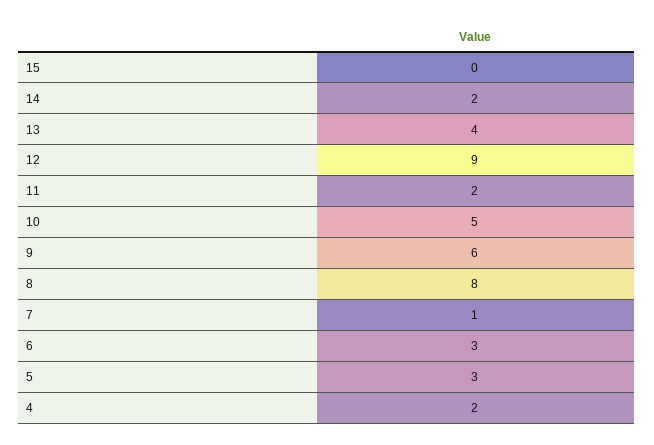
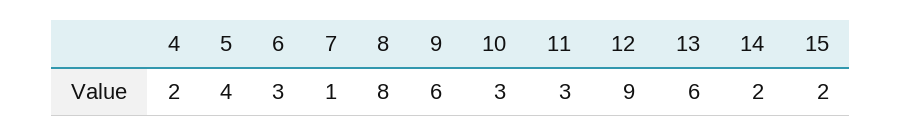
  {
-   "15": 0,
+   "15": 2,
    "14": 2,
-   "13": 4,
+   "13": 6,
    "12": 9,
-   "11": 2,
+   "11": 3,
-   "10": 5,
+   "10": 3,
    "9": 6,
    "8": 8,
    "7": 1,
    "6": 3,
-   "5": 3,
+   "5": 4,
    "4": 2
  }

